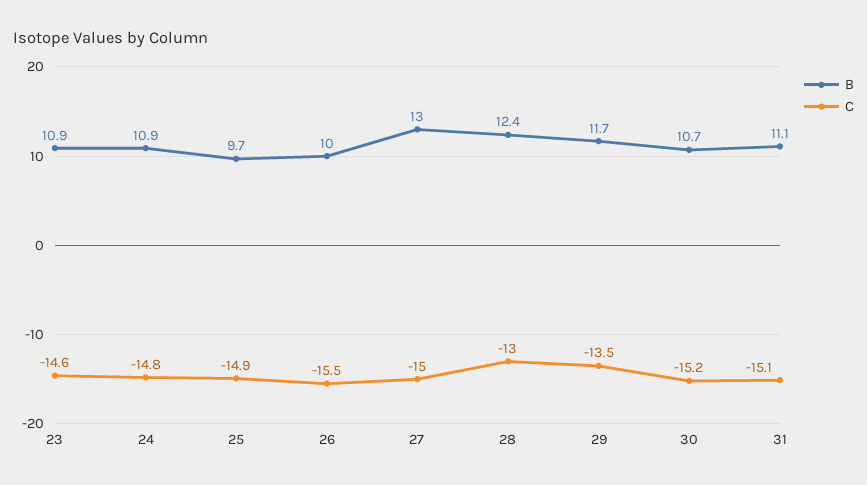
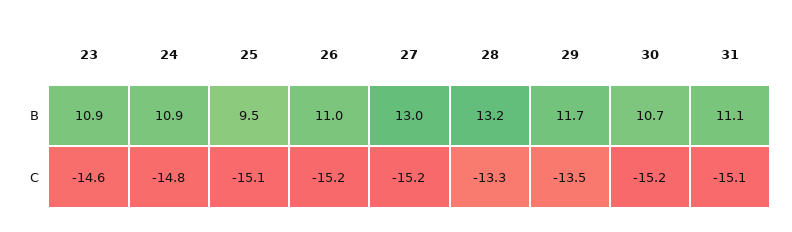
  {
    "B": {
      "23": 10.9,
      "24": 10.9,
-     "25": 9.7,
+     "25": 9.5,
-     "26": 10,
+     "26": 11,
      "27": 13,
-     "28": 12.4,
+     "28": 13.2,
      "29": 11.7,
      "30": 10.7,
      "31": 11.1
    },
    "C": {
      "23": -14.6,
      "24": -14.8,
-     "25": -14.9,
+     "25": -15.1,
-     "26": -15.5,
+     "26": -15.2,
-     "27": -15,
+     "27": -15.2,
-     "28": -13,
+     "28": -13.3,
      "29": -13.5,
      "30": -15.2,
      "31": -15.1
    }
  }

